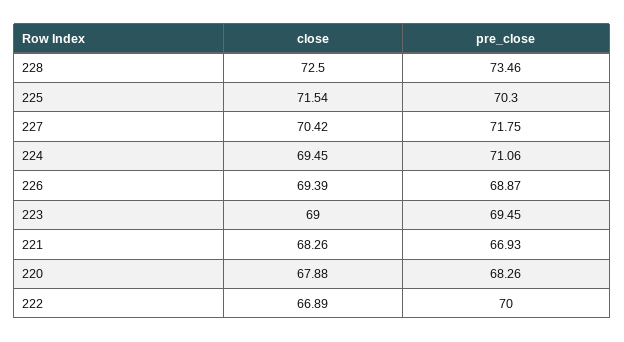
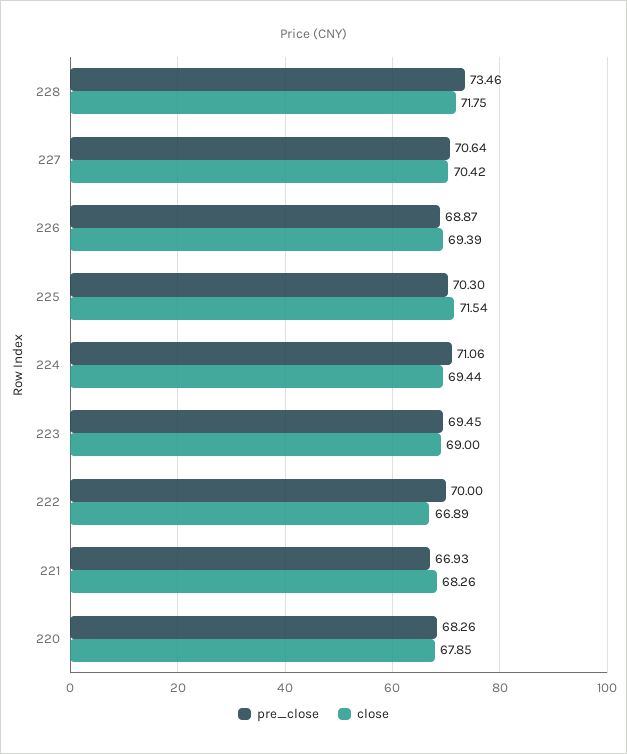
  {
    "close": {
-     "228": 72.5,
+     "228": 71.75,
      "225": 71.54,
      "227": 70.42,
-     "224": 69.45,
+     "224": 69.44,
      "226": 69.39,
      "223": 69,
      "221": 68.26,
-     "220": 67.88,
+     "220": 67.85,
      "222": 66.89
    },
    "pre_close": {
      "228": 73.46,
      "225": 70.3,
-     "227": 71.75,
+     "227": 70.64,
      "224": 71.06,
      "226": 68.87,
      "223": 69.45,
      "221": 66.93,
      "220": 68.26,
      "222": 70
    }
  }

